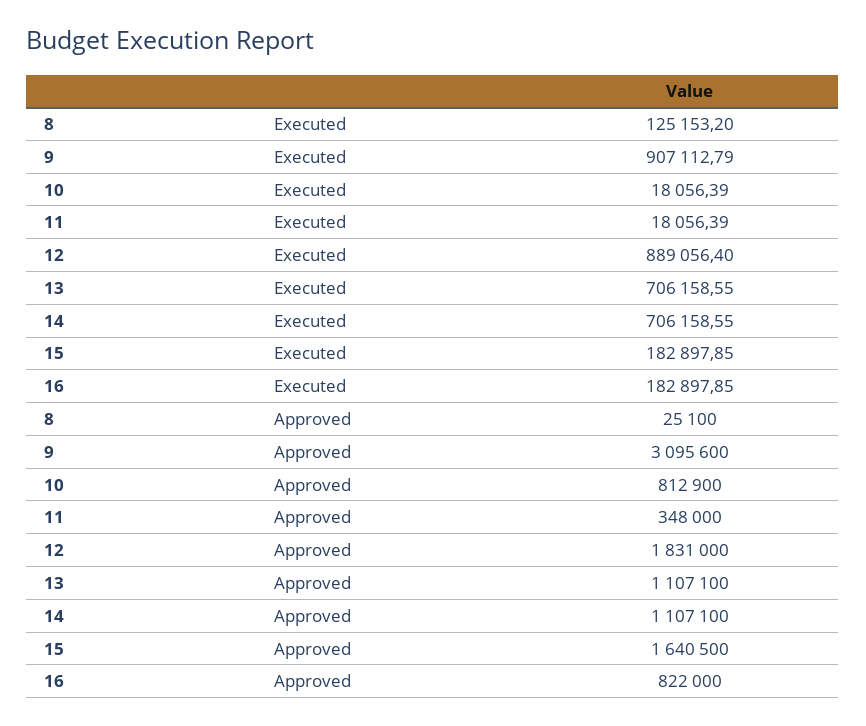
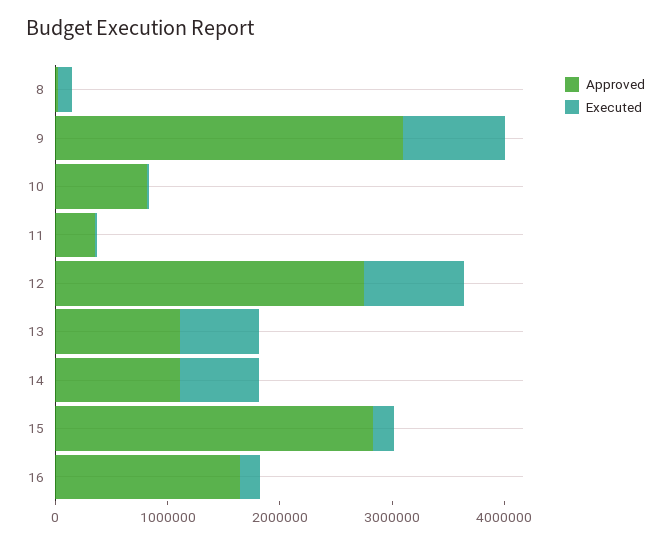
  {
    "Executed": {
      "8": 125153.2,
      "9": 907112.79,
      "10": 18056.39,
      "11": 18056.39,
      "12": 889056.4,
      "13": 706158.55,
      "14": 706158.55,
      "15": 182897.85,
      "16": 182897.85
    },
    "Approved": {
      "8": 25100,
      "9": 3095600,
      "10": 812900,
      "11": 348000,
-     "12": 1831000,
+     "12": 2800000,
      "13": 1107100,
      "14": 1107100,
-     "15": 1640500,
+     "15": 2800000,
-     "16": 822000
+     "16": 1600000
    }
  }

